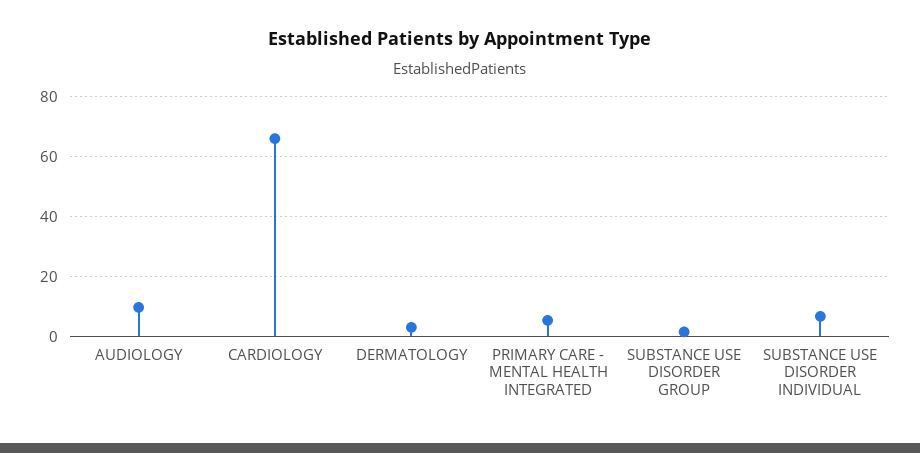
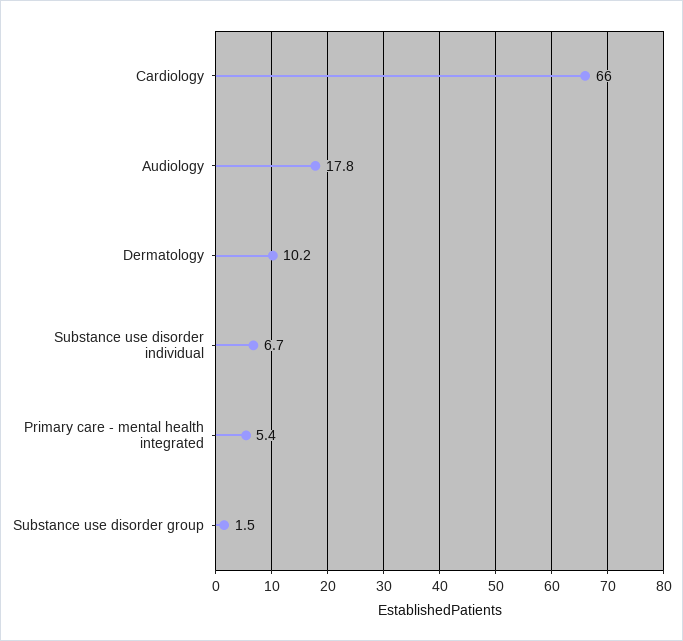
  {
-   "AUDIOLOGY": 10,
+   "AUDIOLOGY": 17.8,
    "CARDIOLOGY": 66,
-   "DERMATOLOGY": 2.5,
+   "DERMATOLOGY": 10.2,
    "PRIMARY CARE - MENTAL HEALTH INTEGRATED": 5.4,
    "SUBSTANCE USE DISORDER GROUP": 1.5,
    "SUBSTANCE USE DISORDER INDIVIDUAL": 6.7
  }

